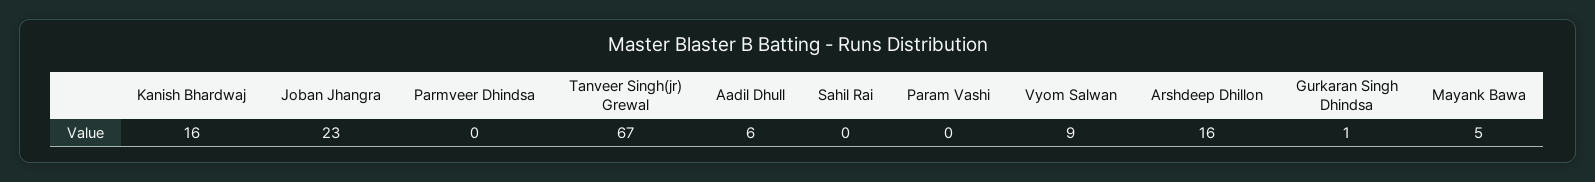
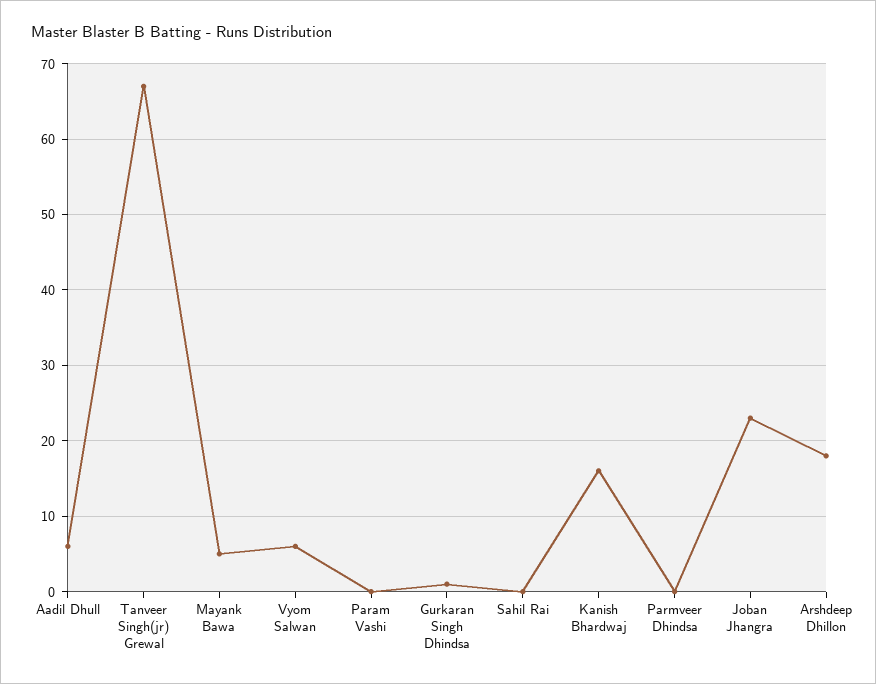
  {
    "Kanish Bhardwaj": 16,
    "Joban Jhangra": 23,
    "Parmveer Dhindsa": 0,
    "Tanveer Singh(jr) Grewal": 67,
    "Aadil Dhull": 6,
    "Sahil Rai": 0,
    "Param Vashi": 0,
-   "Vyom Salwan": 9,
+   "Vyom Salwan": 6,
-   "Arshdeep Dhillon": 16,
+   "Arshdeep Dhillon": 18,
    "Gurkaran Singh Dhindsa": 1,
    "Mayank Bawa": 5
  }

